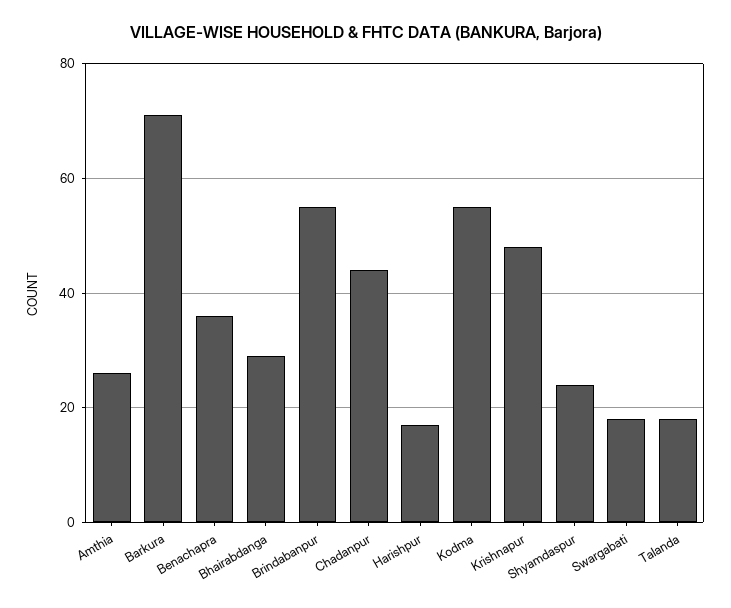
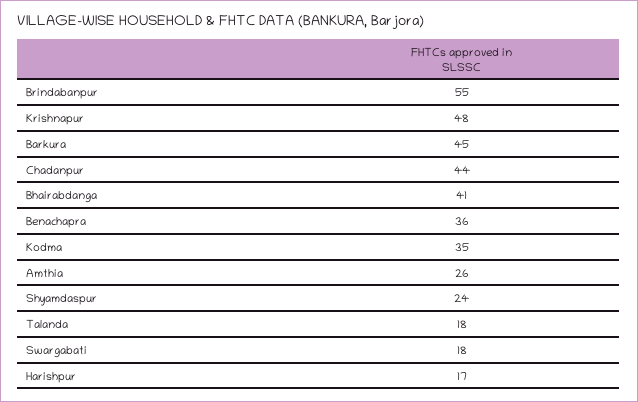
  {
    "Amthia": 26,
-   "Barkura": 70,
+   "Barkura": 45,
    "Benachapra": 36,
-   "Bhairabdanga": 30,
+   "Bhairabdanga": 41,
    "Brindabanpur": 55,
    "Chadanpur": 44,
    "Harishpur": 17,
-   "Kodma": 55,
+   "Kodma": 35,
    "Krishnapur": 48,
    "Shyamdaspur": 24,
    "Swargabati": 18,
    "Talanda": 18
  }

